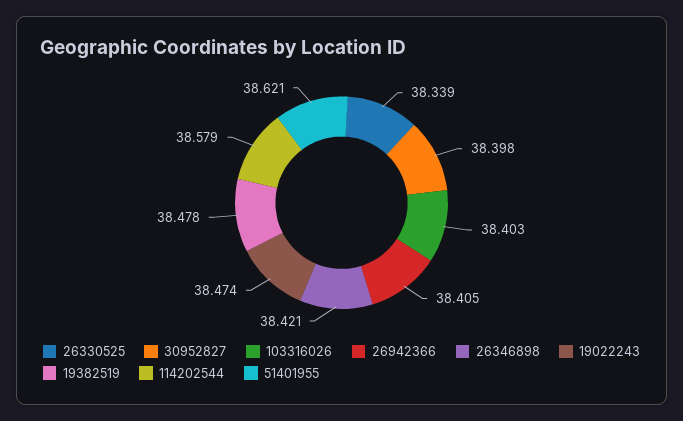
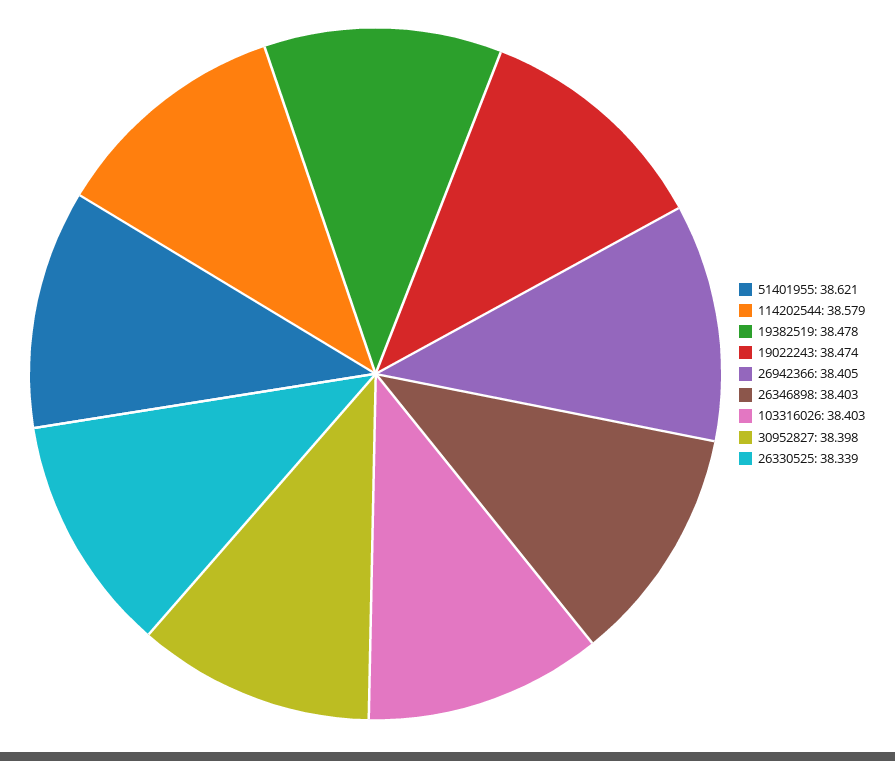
  {
    "26330525": 38.339,
    "30952827": 38.398,
    "103316026": 38.403,
    "26942366": 38.405,
-   "26346898": 38.421,
+   "26346898": 38.403,
    "19022243": 38.474,
    "19382519": 38.478,
    "114202544": 38.579,
    "51401955": 38.621
  }

